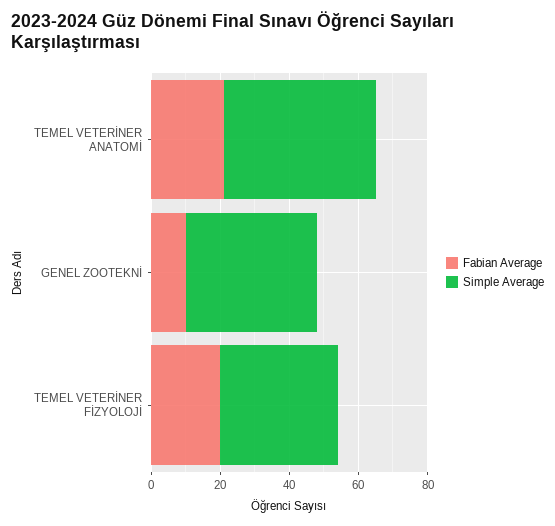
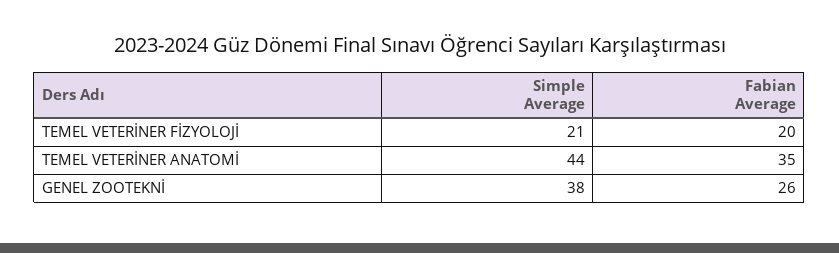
  {
    "Fabian Average": {
-     "TEMEL VETERİNER ANATOMİ": 20,
+     "TEMEL VETERİNER ANATOMİ": 35,
-     "GENEL ZOOTEKNİ": 10,
+     "GENEL ZOOTEKNİ": 26,
      "TEMEL VETERİNER FİZYOLOJİ": 20
    },
    "Simple Average": {
      "TEMEL VETERİNER ANATOMİ": 44,
      "GENEL ZOOTEKNİ": 38,
-     "TEMEL VETERİNER FİZYOLOJİ": 35
+     "TEMEL VETERİNER FİZYOLOJİ": 21
    }
  }

